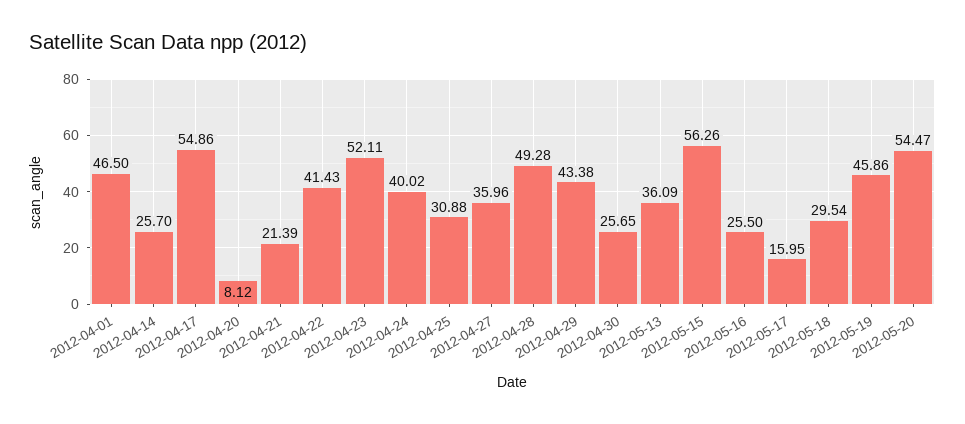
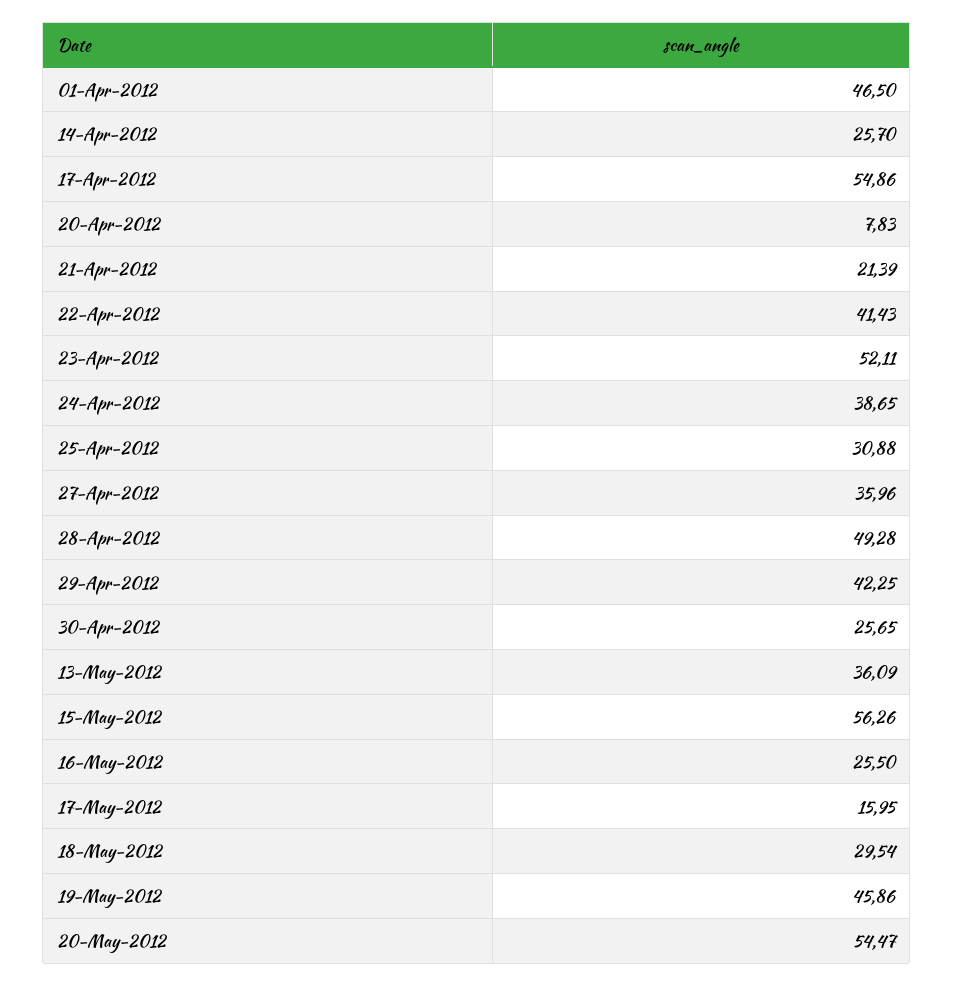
  {
    "2012-04-01": 46.5,
    "2012-04-14": 25.7,
    "2012-04-17": 54.86,
-   "2012-04-20": 8.12,
+   "2012-04-20": 7.83,
    "2012-04-21": 21.39,
    "2012-04-22": 41.43,
    "2012-04-23": 52.11,
-   "2012-04-24": 40.02,
+   "2012-04-24": 38.65,
    "2012-04-25": 30.88,
    "2012-04-27": 35.96,
    "2012-04-28": 49.28,
-   "2012-04-29": 43.38,
+   "2012-04-29": 42.25,
    "2012-04-30": 25.65,
    "2012-05-13": 36.09,
    "2012-05-15": 56.26,
    "2012-05-16": 25.5,
    "2012-05-17": 15.95,
    "2012-05-18": 29.54,
    "2012-05-19": 45.86,
    "2012-05-20": 54.47
  }

